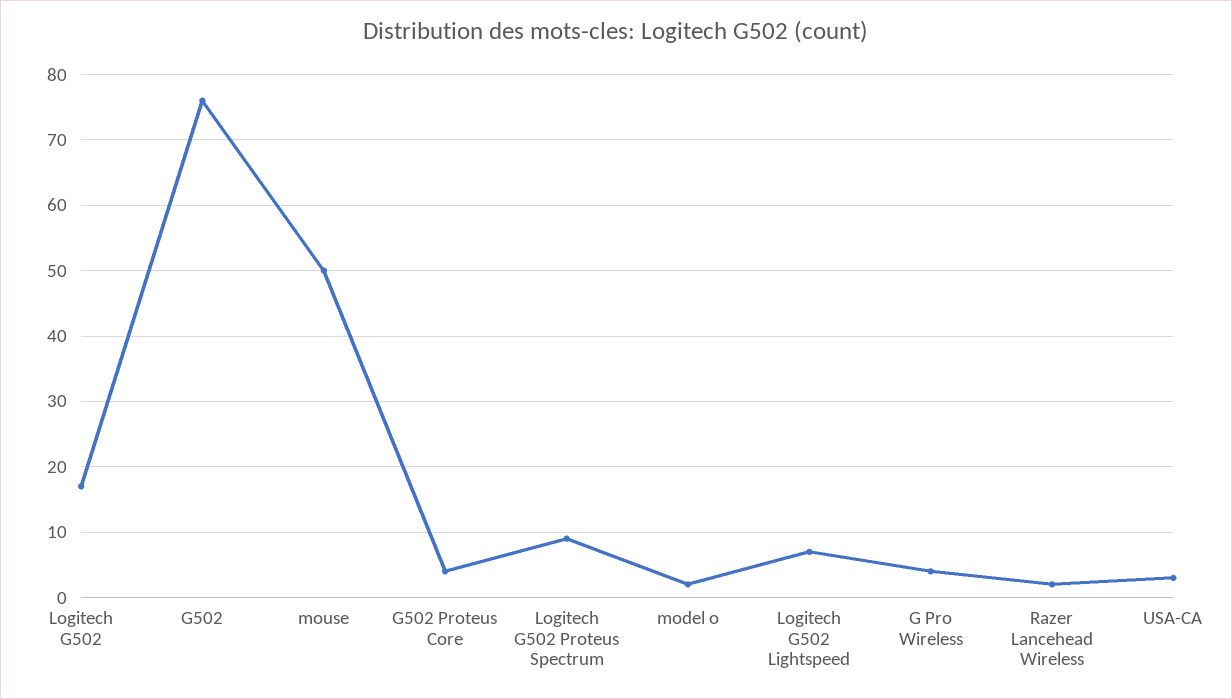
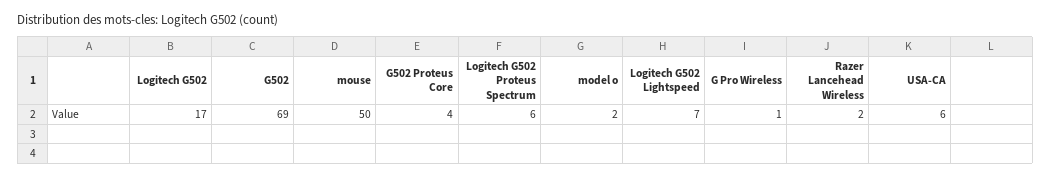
  {
    "Logitech G502": 17,
-   "G502": 76,
+   "G502": 69,
    "mouse": 50,
    "G502 Proteus Core": 4,
-   "Logitech G502 Proteus Spectrum": 9,
+   "Logitech G502 Proteus Spectrum": 6,
    "model o": 2,
    "Logitech G502 Lightspeed": 7,
-   "G Pro Wireless": 4,
+   "G Pro Wireless": 1,
    "Razer Lancehead Wireless": 2,
-   "USA-CA": 3
+   "USA-CA": 6
  }

